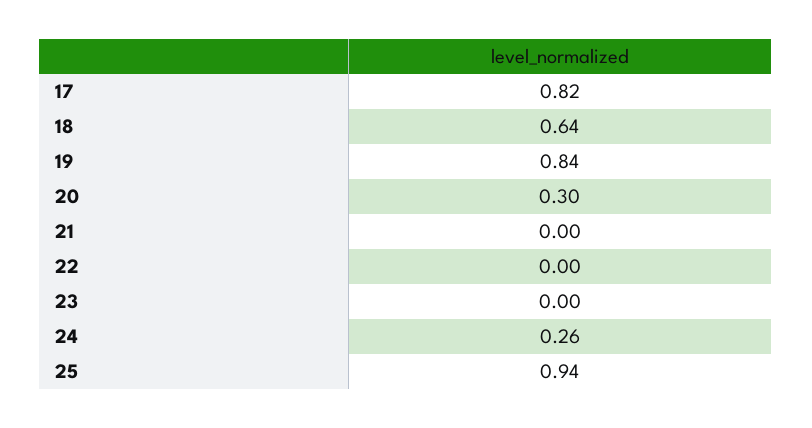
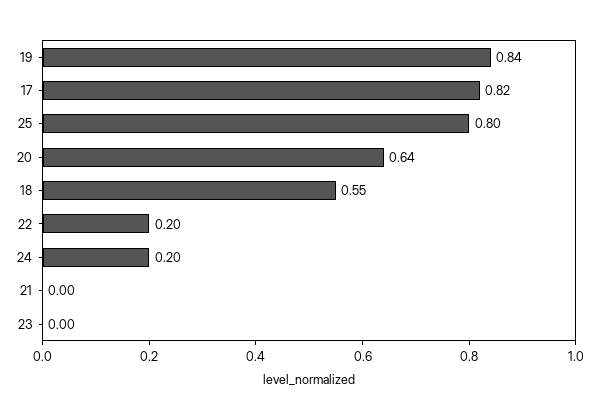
  {
    "17": 0.82,
-   "18": 0.64,
+   "18": 0.55,
    "19": 0.84,
-   "20": 0.3,
+   "20": 0.64,
    "21": 0,
-   "22": 0,
+   "22": 0.2,
    "23": 0,
-   "24": 0.26,
+   "24": 0.2,
-   "25": 0.94
+   "25": 0.8
  }

